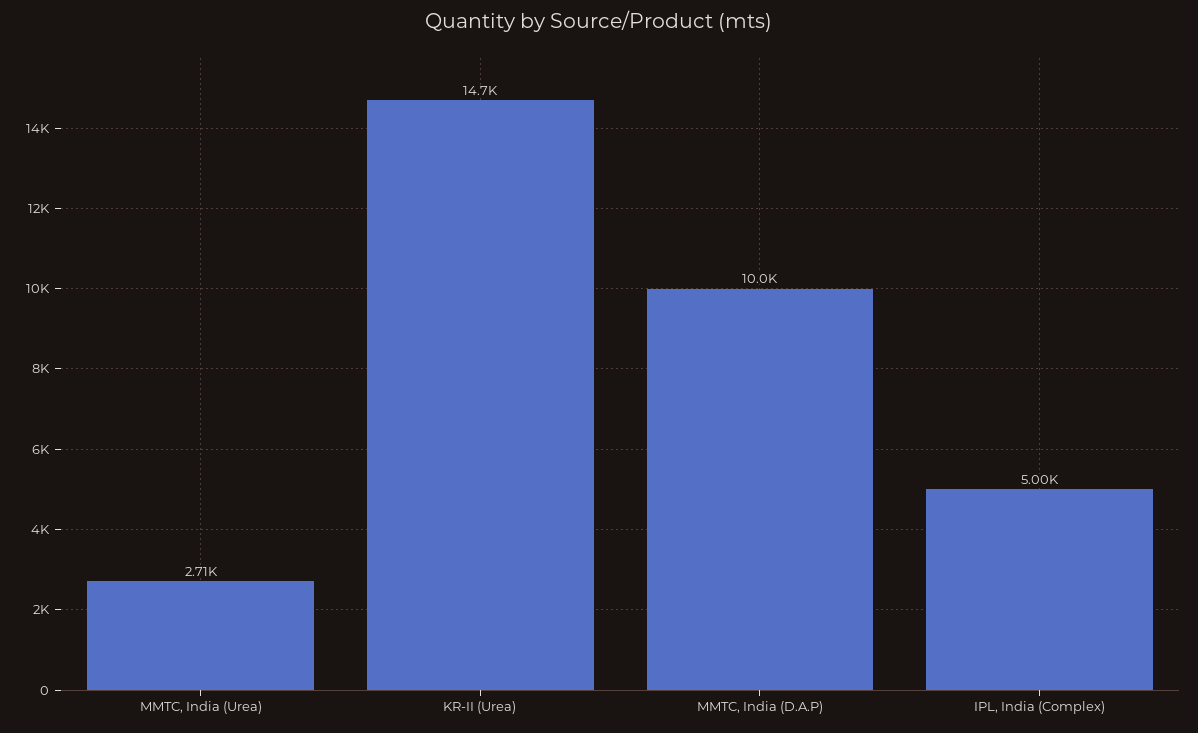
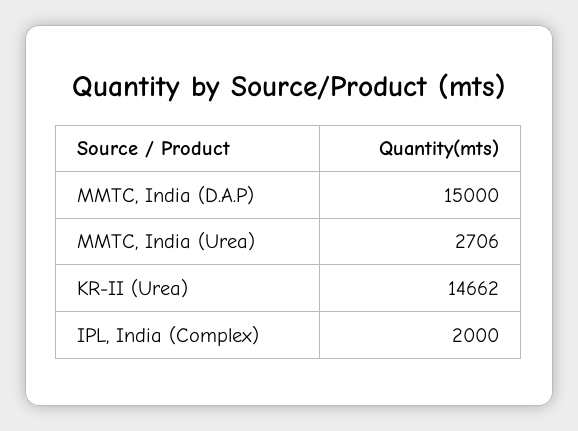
  {
    "MMTC, India (Urea)": 2706,
    "KR-II (Urea)": 14662,
-   "MMTC, India (D.A.P)": 10000,
+   "MMTC, India (D.A.P)": 15000,
-   "IPL, India (Complex)": 5000
+   "IPL, India (Complex)": 2000
  }

